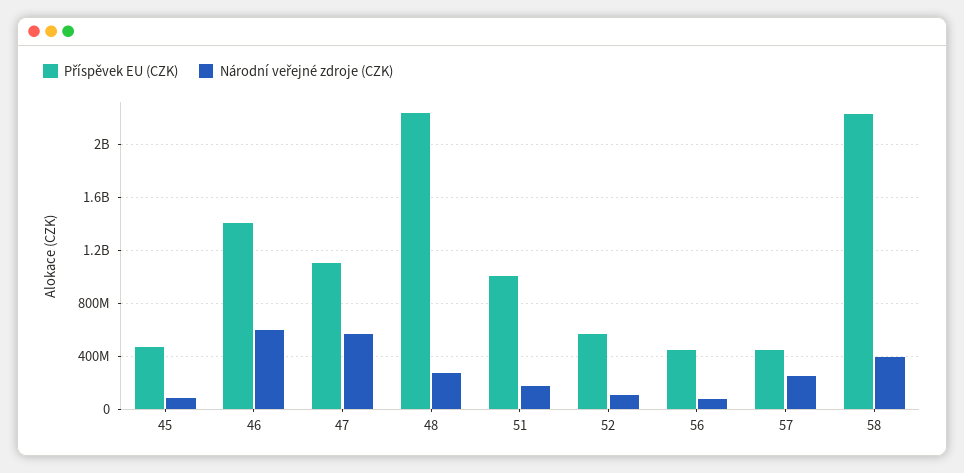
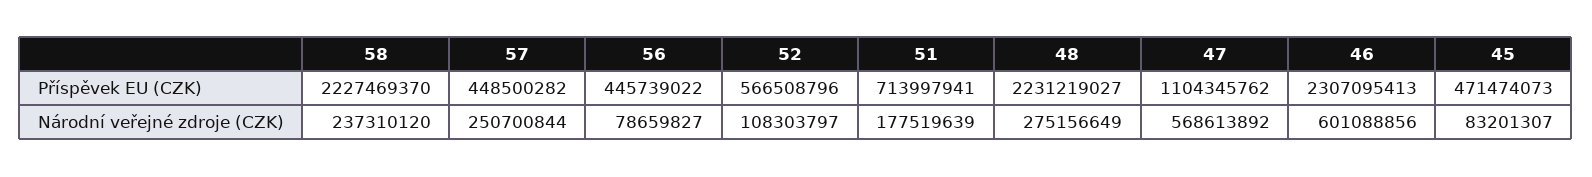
  {
    "Příspěvek EU (CZK)": {
      "45": 471474073,
-     "46": 1400000000,
+     "46": 2307095413,
      "47": 1104345762,
      "48": 2231219027,
-     "51": 1000000000,
+     "51": 713997941,
      "52": 566508796,
      "56": 445739022,
      "57": 448500282,
      "58": 2227469370
    },
    "Národní veřejné zdroje (CZK)": {
      "45": 83201307,
      "46": 601088856,
      "47": 568613892,
      "48": 275156649,
      "51": 177519639,
      "52": 108303797,
      "56": 78659827,
      "57": 250700844,
-     "58": 400000000
+     "58": 237310120
    }
  }

